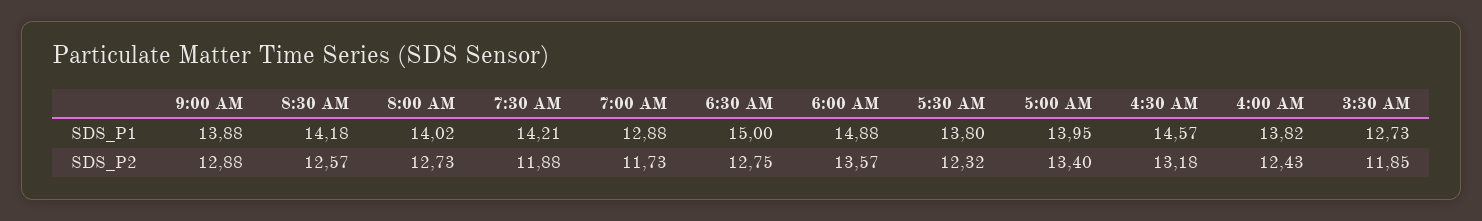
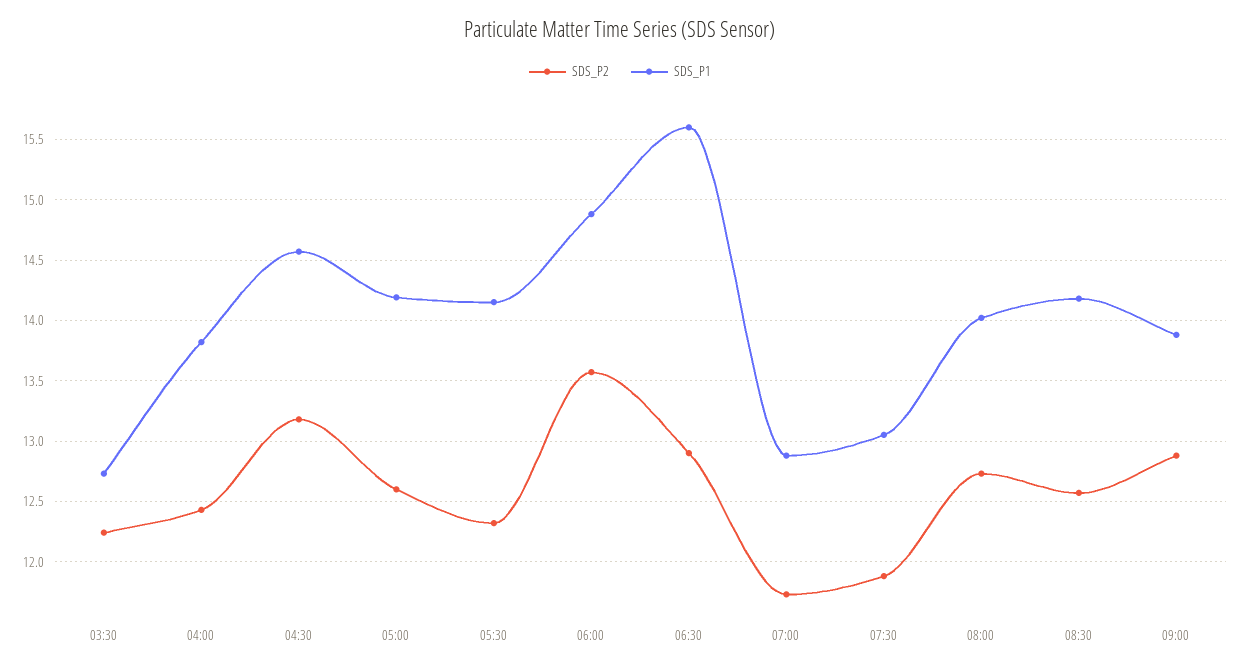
  {
    "SDS_P1": {
      "9:00 AM": 13.88,
      "8:30 AM": 14.18,
      "8:00 AM": 14.02,
-     "7:30 AM": 14.21,
+     "7:30 AM": 13.05,
      "7:00 AM": 12.88,
-     "6:30 AM": 15,
+     "6:30 AM": 15.6,
      "6:00 AM": 14.88,
-     "5:30 AM": 13.8,
+     "5:30 AM": 14.15,
-     "5:00 AM": 13.95,
+     "5:00 AM": 14.2,
      "4:30 AM": 14.57,
      "4:00 AM": 13.82,
      "3:30 AM": 12.73
    },
    "SDS_P2": {
      "9:00 AM": 12.88,
      "8:30 AM": 12.57,
      "8:00 AM": 12.73,
      "7:30 AM": 11.88,
      "7:00 AM": 11.73,
-     "6:30 AM": 12.75,
+     "6:30 AM": 12.9,
      "6:00 AM": 13.57,
      "5:30 AM": 12.32,
-     "5:00 AM": 13.4,
+     "5:00 AM": 12.6,
      "4:30 AM": 13.18,
      "4:00 AM": 12.43,
-     "3:30 AM": 11.85
+     "3:30 AM": 12.25
    }
  }

